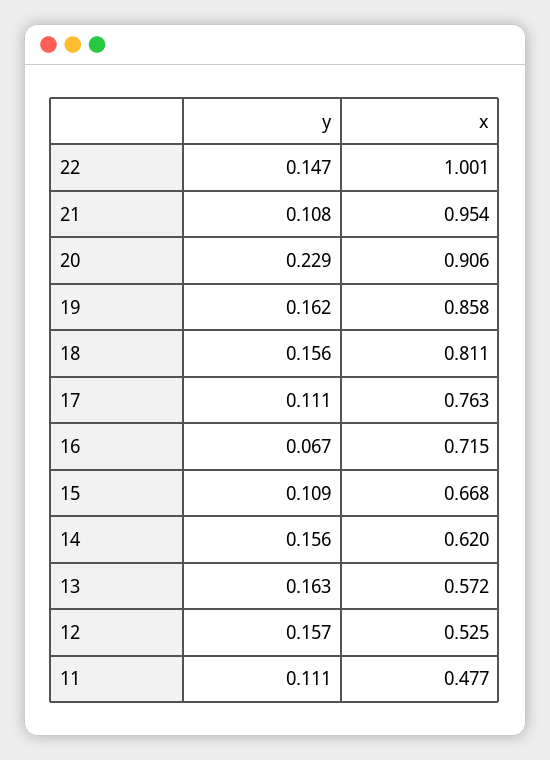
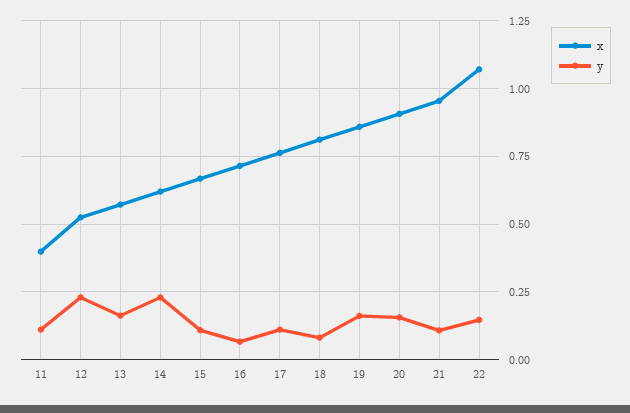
  {
    "y": {
      "22": 0.147,
      "21": 0.108,
-     "20": 0.229,
+     "20": 0.15,
      "19": 0.162,
-     "18": 0.156,
+     "18": 0.075,
      "17": 0.111,
      "16": 0.067,
      "15": 0.109,
-     "14": 0.156,
+     "14": 0.225,
      "13": 0.163,
-     "12": 0.157,
+     "12": 0.225,
      "11": 0.111
    },
    "x": {
-     "22": 1.001,
+     "22": 1.075,
      "21": 0.954,
      "20": 0.906,
      "19": 0.858,
      "18": 0.811,
      "17": 0.763,
      "16": 0.715,
      "15": 0.668,
      "14": 0.62,
      "13": 0.572,
      "12": 0.525,
-     "11": 0.477
+     "11": 0.4
    }
  }

